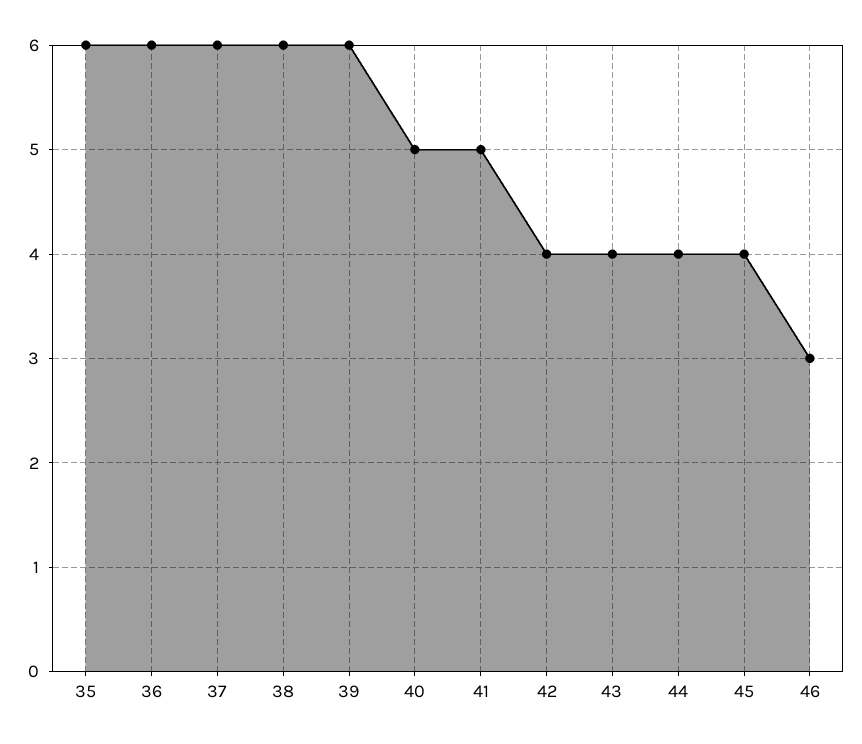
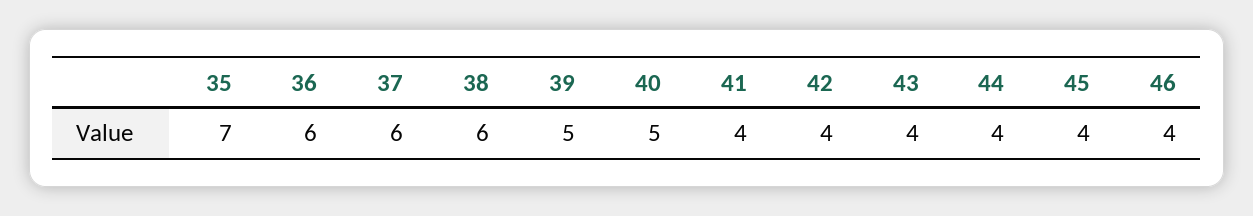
  {
-   "35": 6,
+   "35": 7,
    "36": 6,
    "37": 6,
    "38": 6,
-   "39": 6,
+   "39": 5,
    "40": 5,
-   "41": 5,
+   "41": 4,
    "42": 4,
    "43": 4,
    "44": 4,
    "45": 4,
-   "46": 3
+   "46": 4
  }

